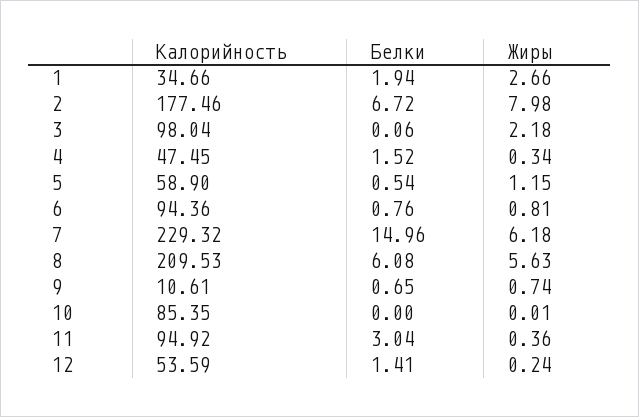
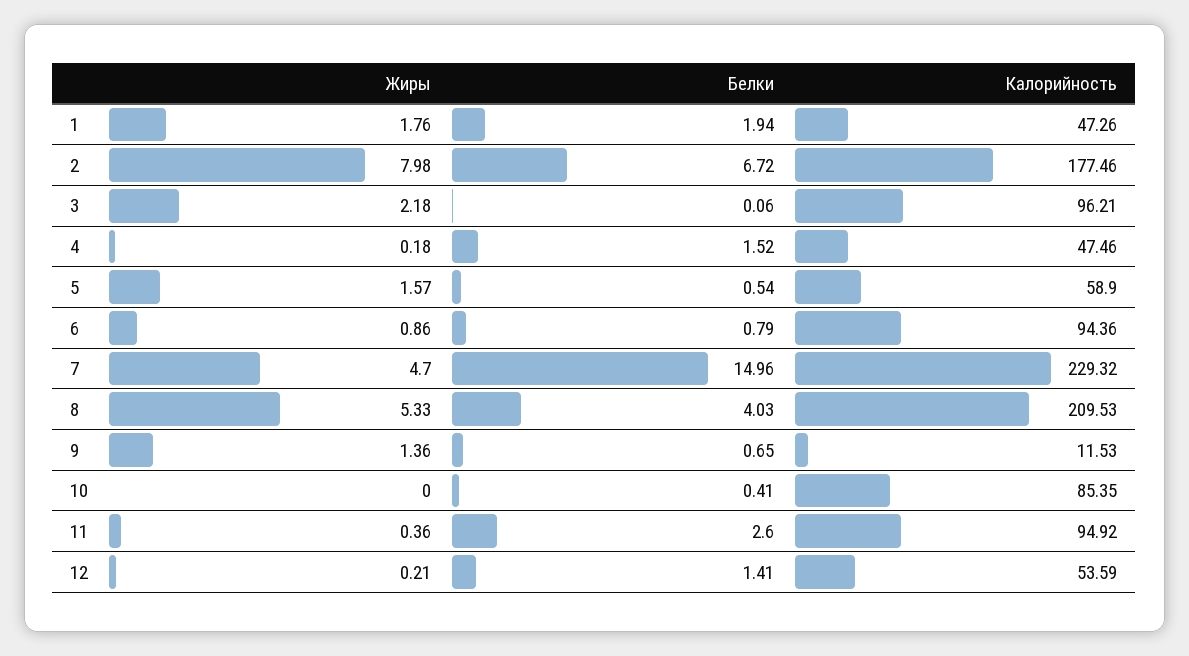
  {
    "Калорийность": {
-     "1": 34.66,
+     "1": 47.26,
      "2": 177.46,
-     "3": 98.04,
+     "3": 96.21,
-     "4": 47.45,
+     "4": 47.46,
      "5": 58.9,
      "6": 94.36,
      "7": 229.32,
      "8": 209.53,
-     "9": 10.61,
+     "9": 11.53,
      "10": 85.35,
      "11": 94.92,
      "12": 53.59
    },
    "Белки": {
      "1": 1.94,
      "2": 6.72,
      "3": 0.06,
      "4": 1.52,
      "5": 0.54,
-     "6": 0.76,
+     "6": 0.79,
      "7": 14.96,
-     "8": 6.08,
+     "8": 4.03,
      "9": 0.65,
-     "10": 0,
+     "10": 0.41,
-     "11": 3.04,
+     "11": 2.6,
      "12": 1.41
    },
    "Жиры": {
-     "1": 2.66,
+     "1": 1.76,
      "2": 7.98,
      "3": 2.18,
-     "4": 0.34,
+     "4": 0.18,
-     "5": 1.15,
+     "5": 1.57,
-     "6": 0.81,
+     "6": 0.86,
-     "7": 6.18,
+     "7": 4.7,
-     "8": 5.63,
+     "8": 5.33,
-     "9": 0.74,
+     "9": 1.36,
-     "10": 0.01,
+     "10": 0,
      "11": 0.36,
-     "12": 0.24
+     "12": 0.21
    }
  }

